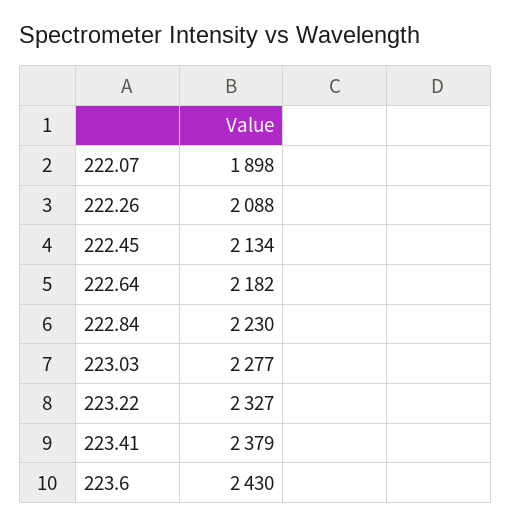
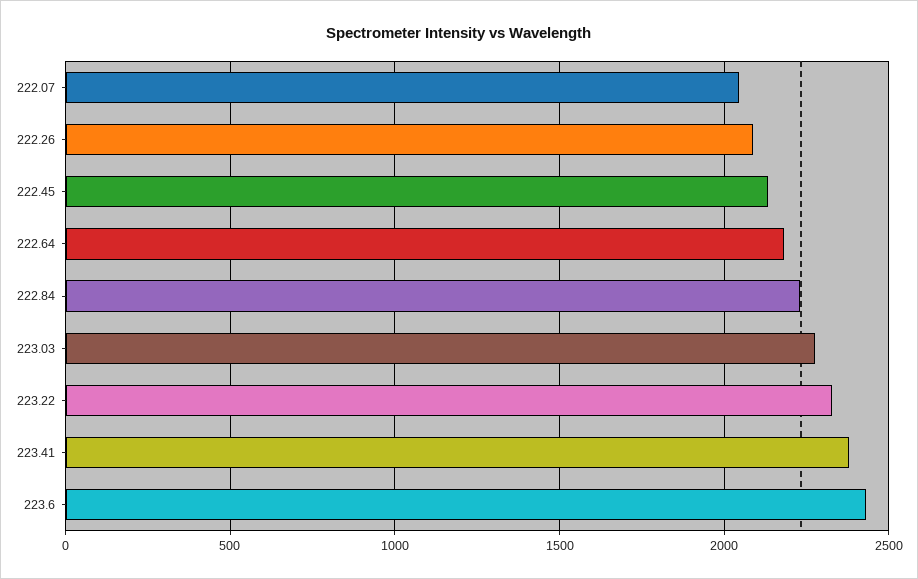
  {
-   "222.07": 1898,
+   "222.07": 2050,
    "222.26": 2088,
    "222.45": 2134,
    "222.64": 2182,
    "222.84": 2230,
    "223.03": 2277,
    "223.22": 2327,
    "223.41": 2379,
    "223.6": 2430
  }

